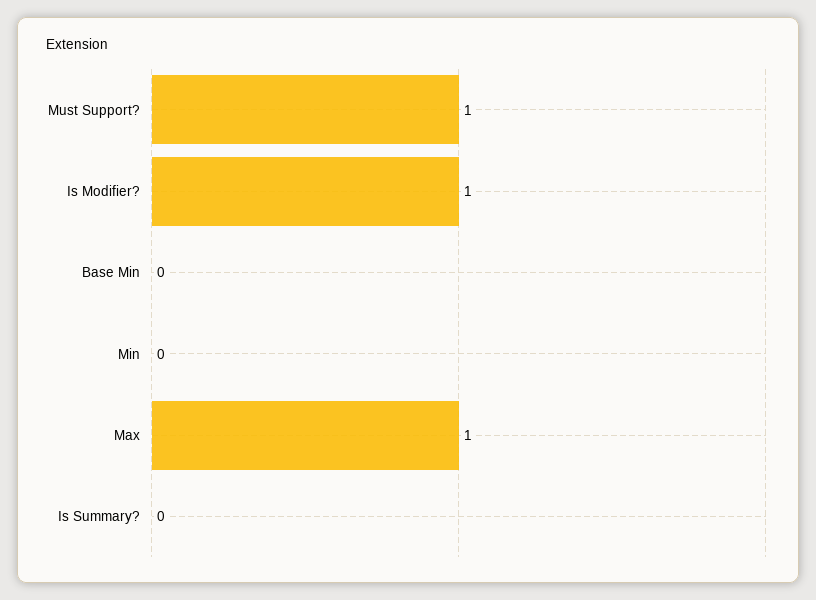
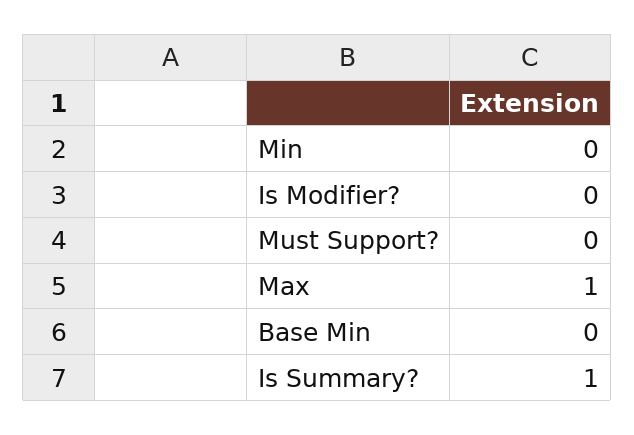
  {
-   "Must Support?": 1,
+   "Must Support?": 0,
-   "Is Modifier?": 1,
+   "Is Modifier?": 0,
    "Base Min": 0,
    "Min": 0,
    "Max": 1,
-   "Is Summary?": 0
+   "Is Summary?": 1
  }

